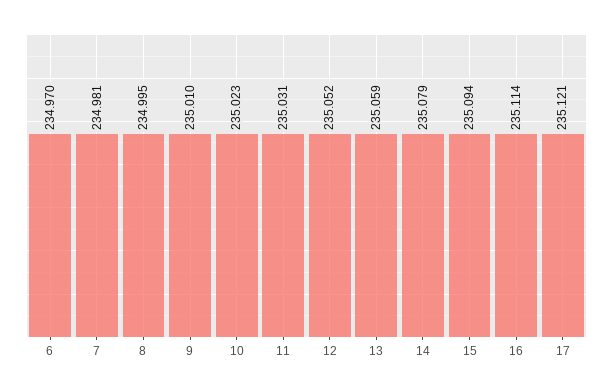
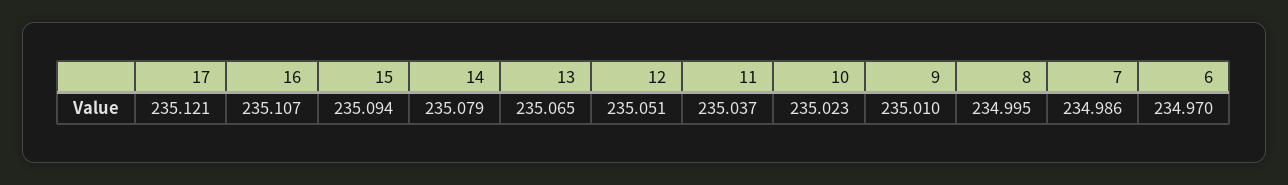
  {
    "6": 234.97,
-   "7": 234.981,
+   "7": 234.986,
    "8": 234.995,
    "9": 235.01,
    "10": 235.023,
-   "11": 235.031,
+   "11": 235.037,
-   "12": 235.052,
+   "12": 235.051,
-   "13": 235.059,
+   "13": 235.065,
    "14": 235.079,
    "15": 235.094,
-   "16": 235.114,
+   "16": 235.107,
    "17": 235.121
  }

